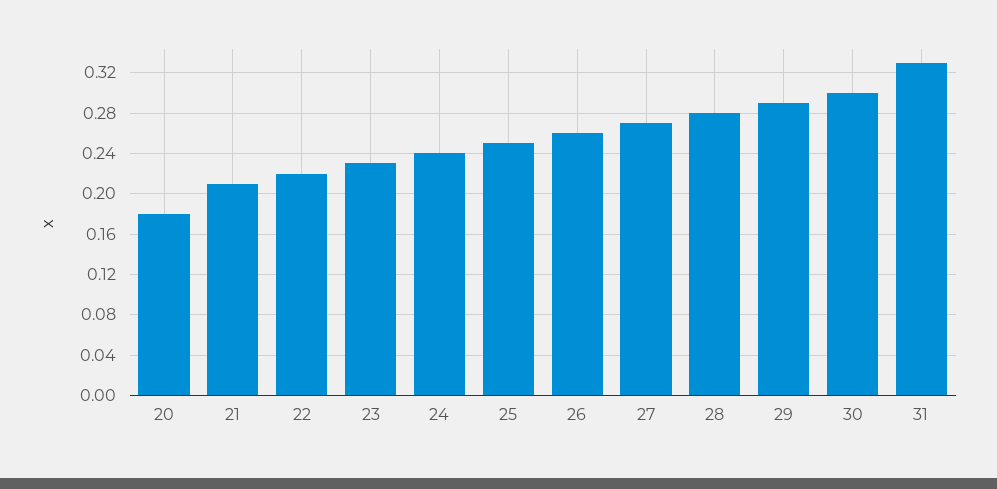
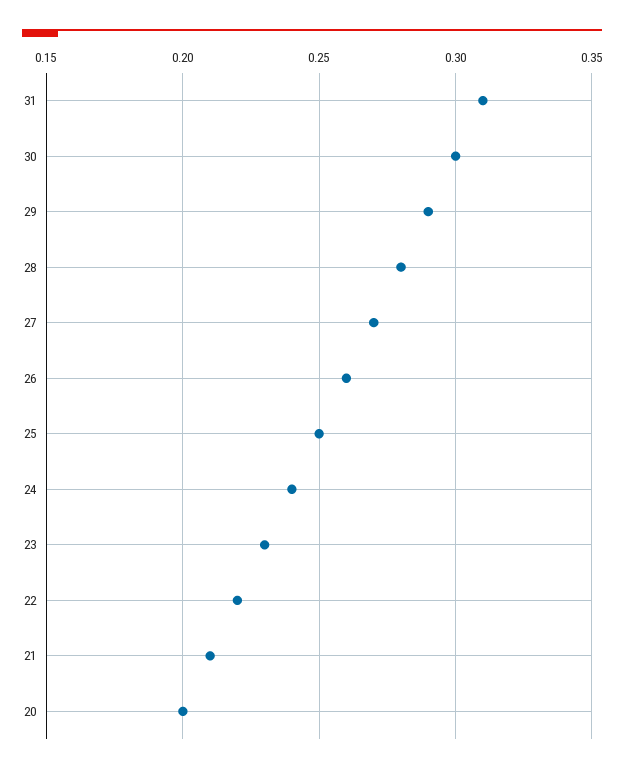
  {
-   "20": 0.18,
+   "20": 0.2,
    "21": 0.21,
    "22": 0.22,
    "23": 0.23,
    "24": 0.24,
    "25": 0.25,
    "26": 0.26,
    "27": 0.27,
    "28": 0.28,
    "29": 0.29,
    "30": 0.3,
-   "31": 0.33
+   "31": 0.31
  }

